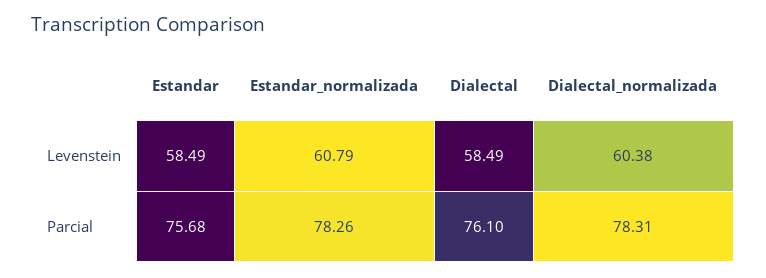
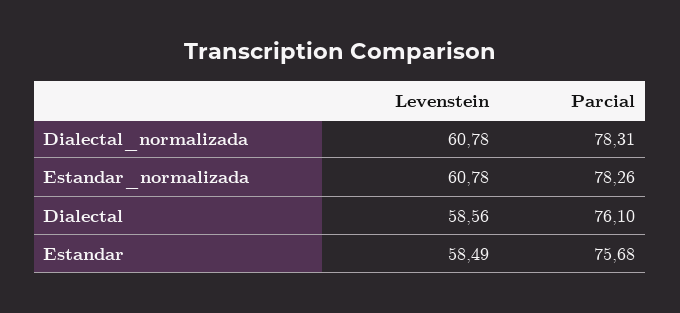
  {
    "Estandar": {
      "Levenstein": 58.49,
      "Parcial": 75.68
    },
    "Estandar_normalizada": {
-     "Levenstein": 60.79,
+     "Levenstein": 60.78,
      "Parcial": 78.26
    },
    "Dialectal": {
-     "Levenstein": 58.49,
+     "Levenstein": 58.56,
      "Parcial": 76.1
    },
    "Dialectal_normalizada": {
-     "Levenstein": 60.38,
+     "Levenstein": 60.78,
      "Parcial": 78.31
    }
  }

